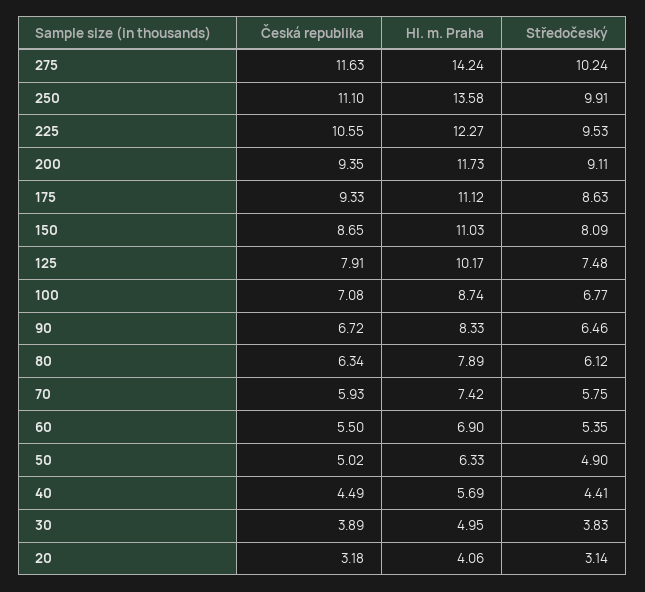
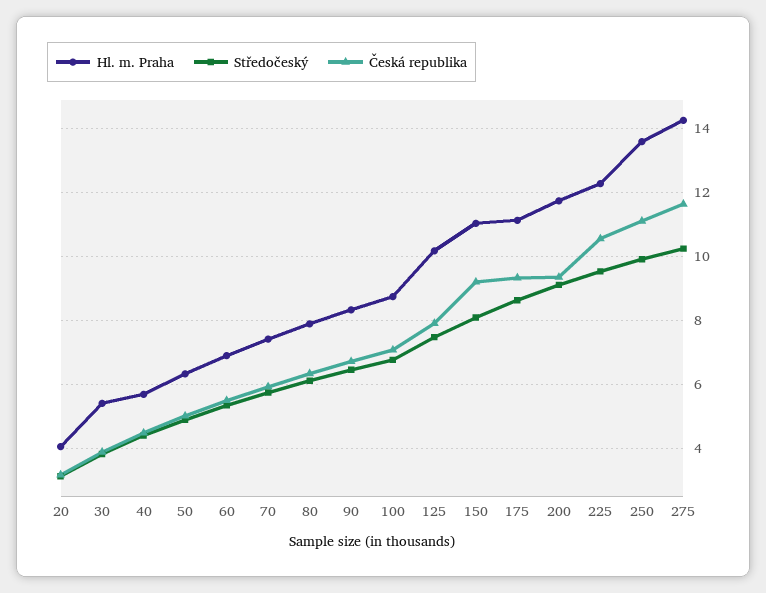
  {
    "Česká republika": {
      "275": 11.63,
      "250": 11.1,
      "225": 10.55,
      "200": 9.35,
      "175": 9.33,
-     "150": 8.65,
+     "150": 9.2,
      "125": 7.91,
      "100": 7.08,
      "90": 6.72,
      "80": 6.34,
      "70": 5.93,
      "60": 5.5,
      "50": 5.02,
      "40": 4.49,
      "30": 3.89,
      "20": 3.18
    },
    "Hl. m. Praha": {
      "275": 14.24,
      "250": 13.58,
      "225": 12.27,
      "200": 11.73,
      "175": 11.12,
      "150": 11.03,
      "125": 10.17,
      "100": 8.74,
      "90": 8.33,
      "80": 7.89,
      "70": 7.42,
      "60": 6.9,
      "50": 6.33,
      "40": 5.69,
-     "30": 4.95,
+     "30": 5.4,
      "20": 4.06
    },
    "Středočeský": {
      "275": 10.24,
      "250": 9.91,
      "225": 9.53,
      "200": 9.11,
      "175": 8.63,
      "150": 8.09,
      "125": 7.48,
      "100": 6.77,
      "90": 6.46,
      "80": 6.12,
      "70": 5.75,
      "60": 5.35,
      "50": 4.9,
      "40": 4.41,
      "30": 3.83,
      "20": 3.14
    }
  }

